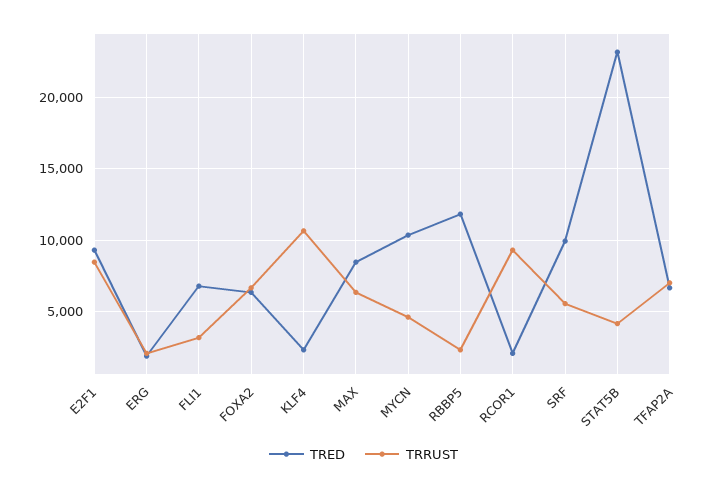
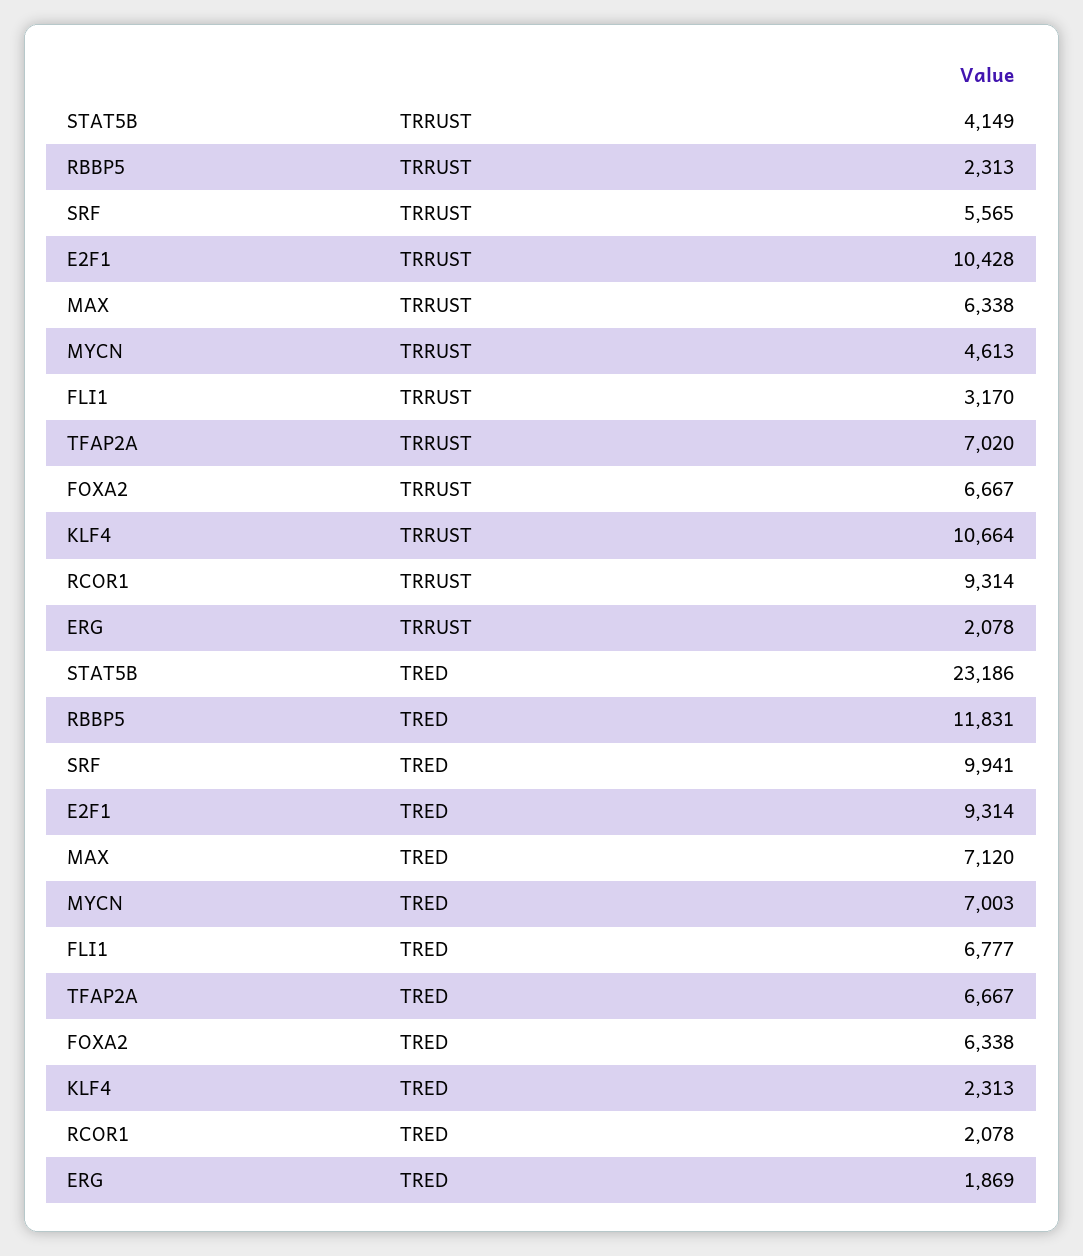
  {
    "TRED": {
      "E2F1": 9314,
      "ERG": 1869,
      "FLI1": 6777,
      "FOXA2": 6338,
      "KLF4": 2313,
-     "MAX": 8500,
+     "MAX": 7120,
-     "MYCN": 10500,
+     "MYCN": 7003,
      "RBBP5": 11831,
      "RCOR1": 2078,
      "SRF": 9941,
      "STAT5B": 23186,
      "TFAP2A": 6667
    },
    "TRRUST": {
-     "E2F1": 8500,
+     "E2F1": 10428,
      "ERG": 2078,
      "FLI1": 3170,
      "FOXA2": 6667,
      "KLF4": 10664,
      "MAX": 6338,
      "MYCN": 4613,
      "RBBP5": 2313,
      "RCOR1": 9314,
      "SRF": 5565,
      "STAT5B": 4149,
      "TFAP2A": 7020
    }
  }

